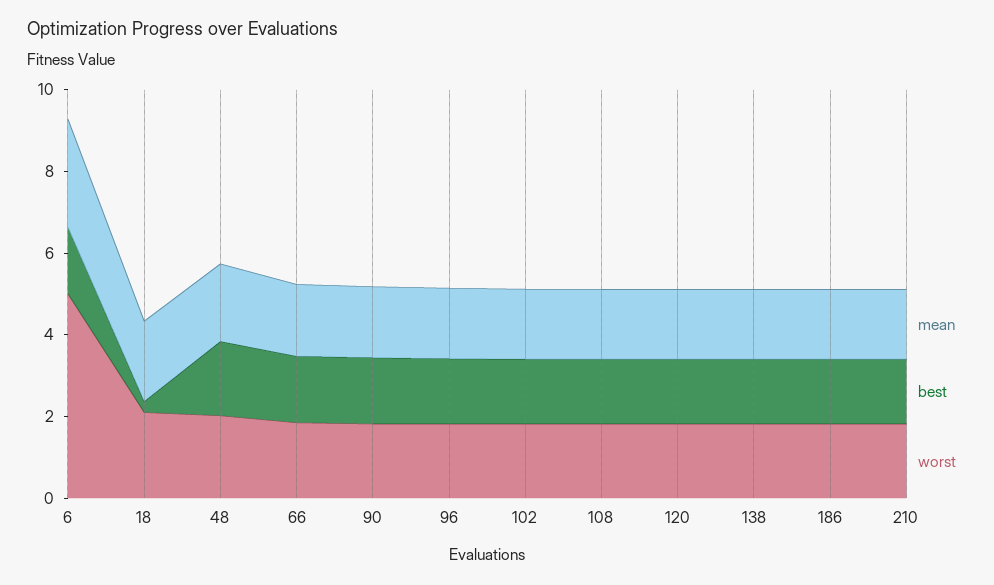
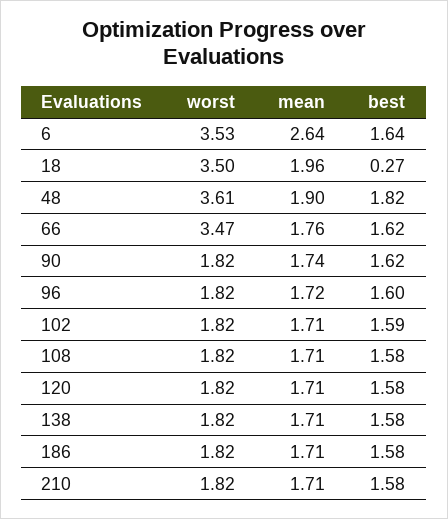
  {
    "mean": {
      "6": 2.64,
      "18": 1.96,
      "48": 1.9,
      "66": 1.76,
      "90": 1.74,
      "96": 1.72,
      "102": 1.71,
      "108": 1.71,
      "120": 1.71,
      "138": 1.71,
      "186": 1.71,
      "210": 1.71
    },
    "best": {
      "6": 1.64,
      "18": 0.27,
      "48": 1.82,
      "66": 1.62,
      "90": 1.62,
      "96": 1.6,
      "102": 1.59,
      "108": 1.58,
      "120": 1.58,
      "138": 1.58,
      "186": 1.58,
      "210": 1.58
    },
    "worst": {
-     "6": 5,
+     "6": 3.53,
-     "18": 2,
+     "18": 3.5,
-     "48": 2,
+     "48": 3.61,
-     "66": 2,
+     "66": 3.47,
      "90": 1.82,
      "96": 1.82,
      "102": 1.82,
      "108": 1.82,
      "120": 1.82,
      "138": 1.82,
      "186": 1.82,
      "210": 1.82
    }
  }

